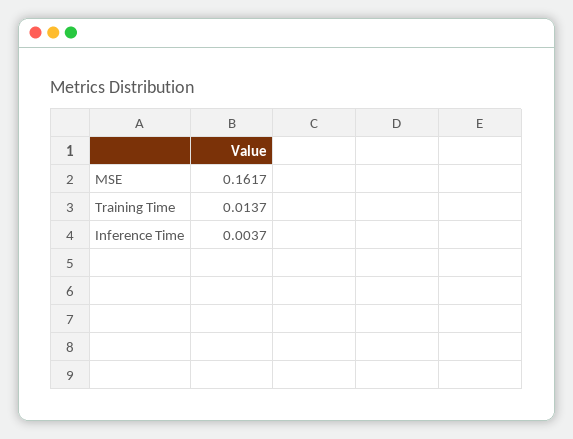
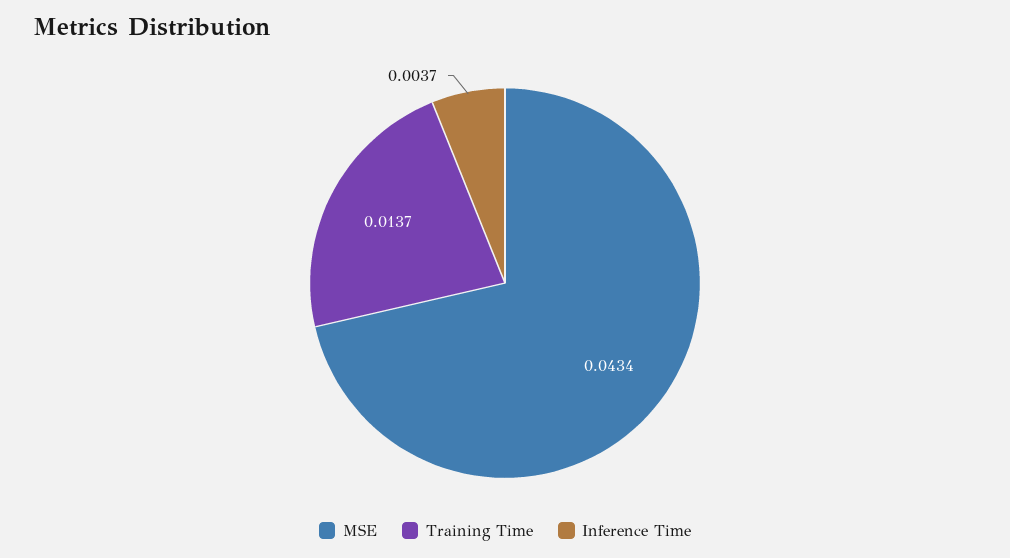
  {
-   "MSE": 0.1617,
+   "MSE": 0.0434,
    "Training Time": 0.0137,
    "Inference Time": 0.0037
  }

